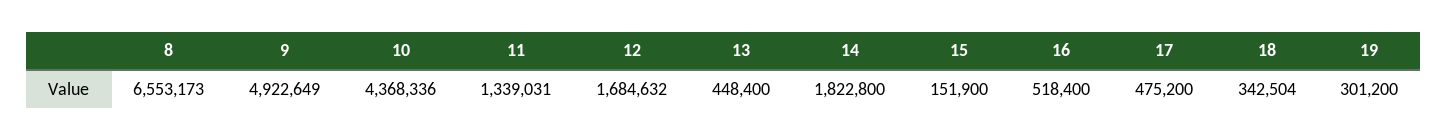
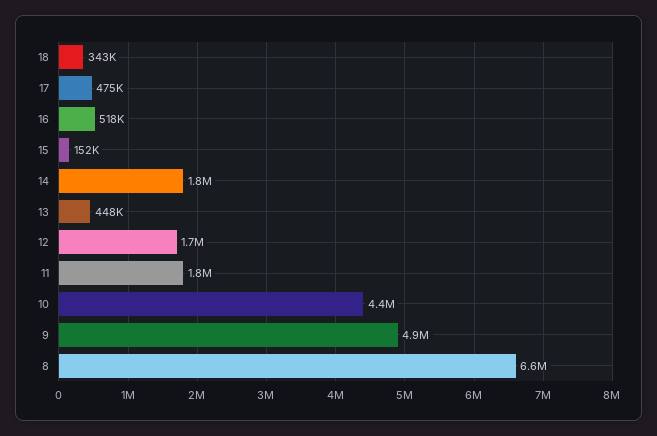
  {
    "8": 6553173,
    "9": 4922649,
    "10": 4368336,
-   "11": 1339031,
+   "11": 1800000,
    "12": 1684632,
    "13": 448400,
    "14": 1822800,
    "15": 151900,
    "16": 518400,
    "17": 475200,
-   "18": 342504,
+   "18": 342504
-   "19": 301200
  }

